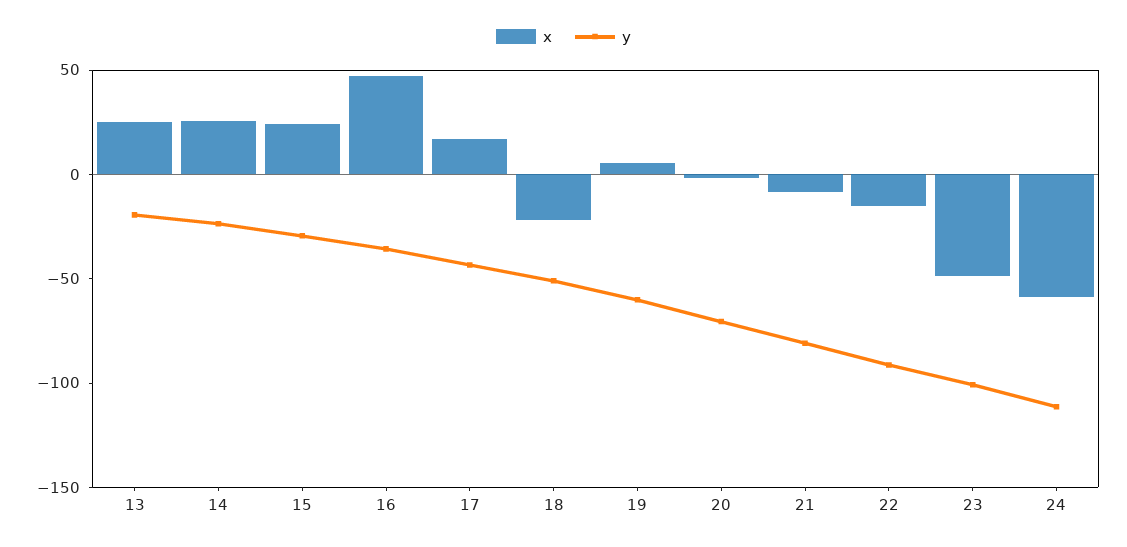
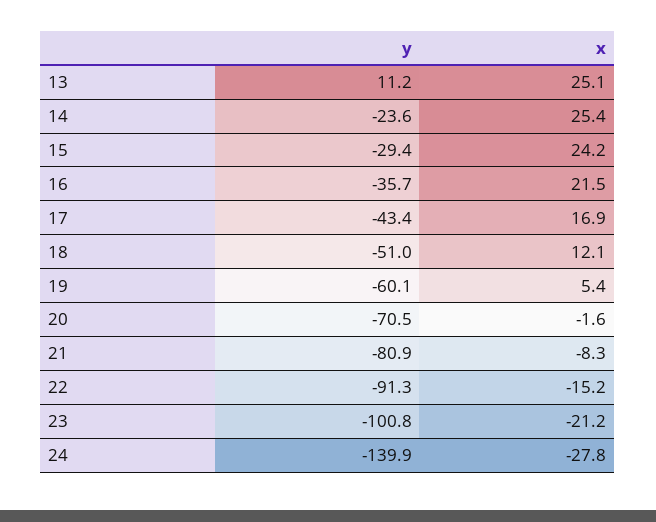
  {
    "x": {
      "13": 25.1,
      "14": 25.4,
      "15": 24.2,
-     "16": 50,
+     "16": 21.5,
      "17": 16.9,
-     "18": -20,
+     "18": 12.1,
      "19": 5.4,
      "20": -1.6,
      "21": -8.3,
      "22": -15.2,
-     "23": -50,
+     "23": -21.2,
-     "24": -60
+     "24": -27.8
    },
    "y": {
-     "13": -20,
+     "13": 11.2,
      "14": -23.6,
      "15": -29.4,
      "16": -35.7,
      "17": -43.4,
      "18": -51,
      "19": -60.1,
      "20": -70.5,
      "21": -80.9,
      "22": -91.3,
      "23": -100.8,
-     "24": -110
+     "24": -139.9
    }
  }

